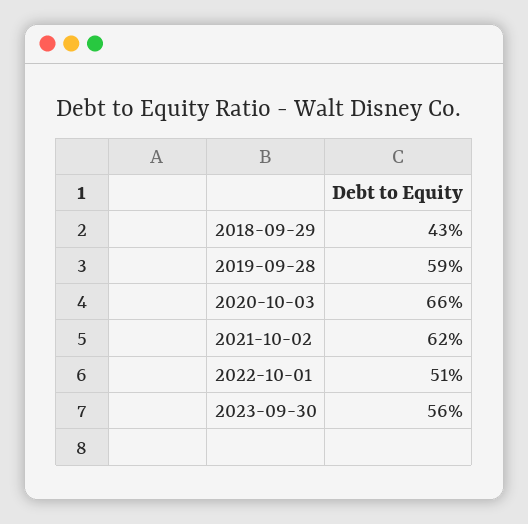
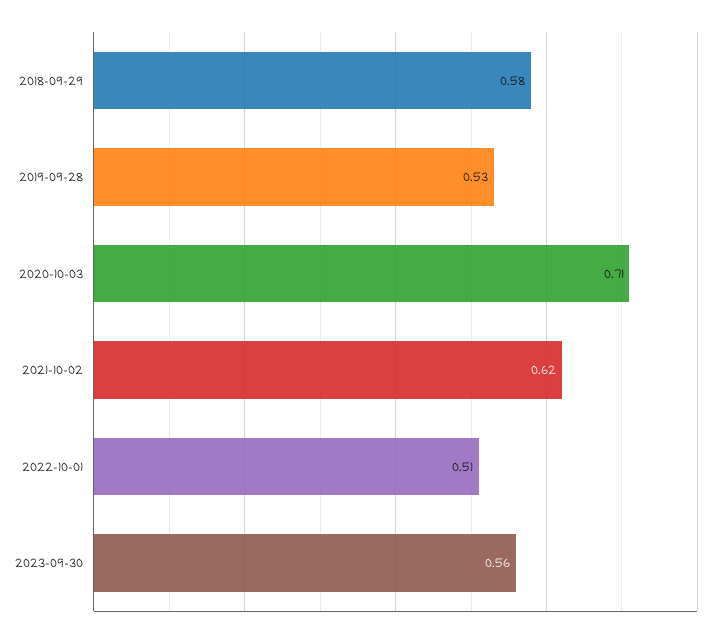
  {
-   "2018-09-29": 0.43,
+   "2018-09-29": 0.58,
-   "2019-09-28": 0.59,
+   "2019-09-28": 0.53,
-   "2020-10-03": 0.66,
+   "2020-10-03": 0.71,
    "2021-10-02": 0.62,
    "2022-10-01": 0.51,
    "2023-09-30": 0.56
  }

